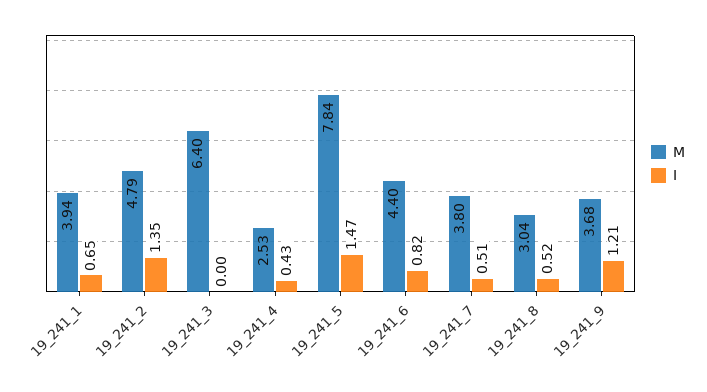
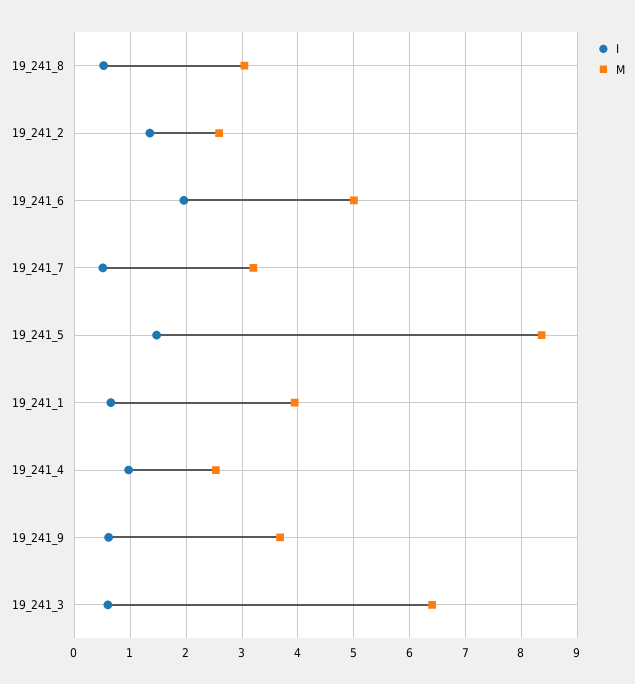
  {
    "M": {
      "19_241_1": 3.94,
-     "19_241_2": 4.79,
+     "19_241_2": 2.6,
      "19_241_3": 6.4,
      "19_241_4": 2.53,
-     "19_241_5": 7.84,
+     "19_241_5": 8.4,
-     "19_241_6": 4.4,
+     "19_241_6": 5,
-     "19_241_7": 3.8,
+     "19_241_7": 3.2,
      "19_241_8": 3.04,
      "19_241_9": 3.68
    },
    "I": {
      "19_241_1": 0.65,
      "19_241_2": 1.35,
-     "19_241_3": 0,
+     "19_241_3": 0.6,
-     "19_241_4": 0.43,
+     "19_241_4": 1,
      "19_241_5": 1.47,
-     "19_241_6": 0.82,
+     "19_241_6": 2,
      "19_241_7": 0.51,
      "19_241_8": 0.52,
-     "19_241_9": 1.21
+     "19_241_9": 0.6
    }
  }

